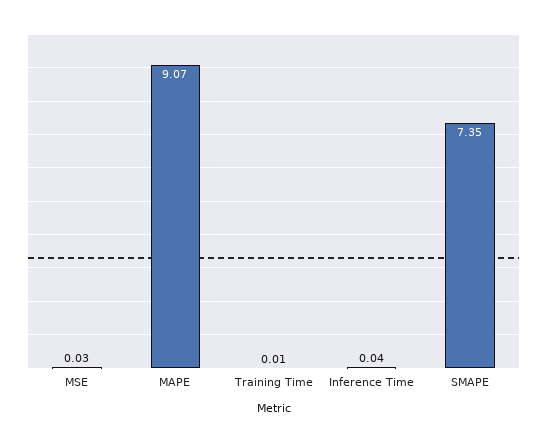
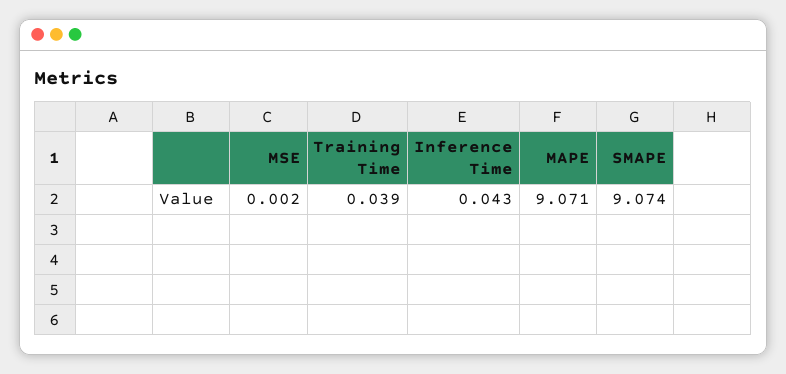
  {
-   "MSE": 0.03,
+   "MSE": 0.002,
    "MAPE": 9.071,
-   "Training Time": 0.01,
+   "Training Time": 0.039,
    "Inference Time": 0.043,
-   "SMAPE": 7.35
+   "SMAPE": 9.074
  }

